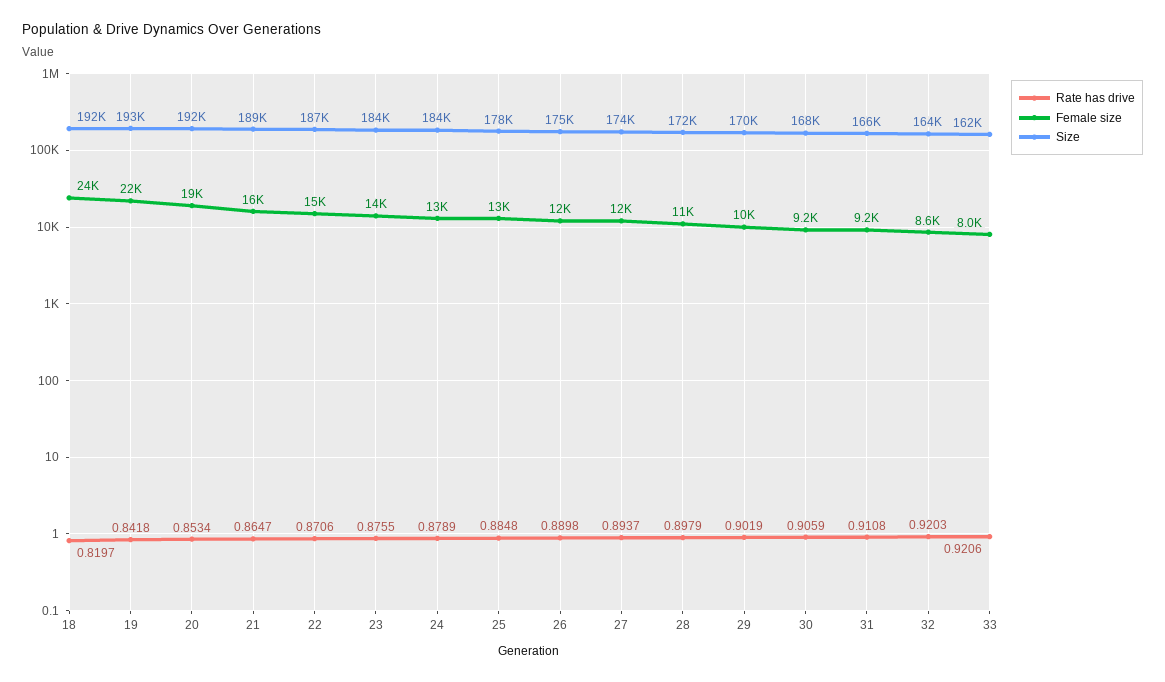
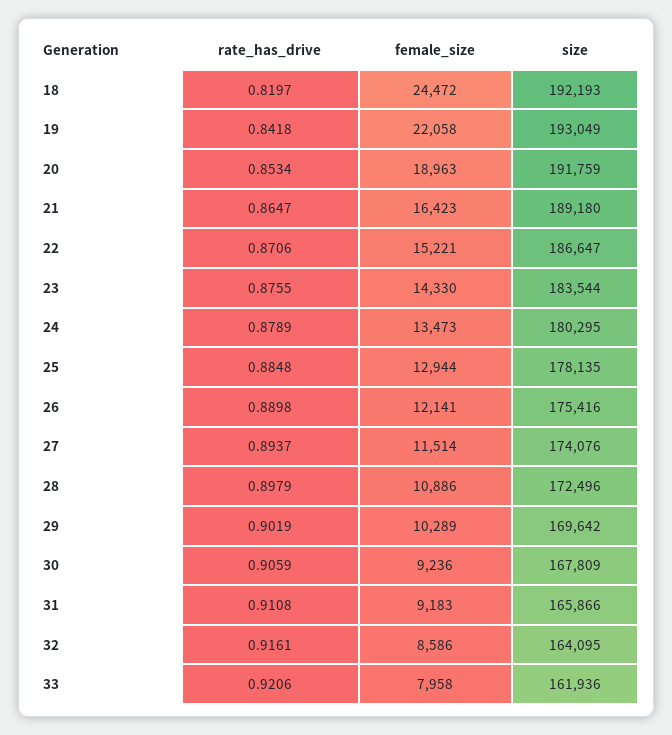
  {
    "Rate has drive": {
      "18": 0.8197,
      "19": 0.8418,
      "20": 0.8534,
      "21": 0.8647,
      "22": 0.8706,
      "23": 0.8755,
      "24": 0.8789,
      "25": 0.8848,
      "26": 0.8898,
      "27": 0.8937,
      "28": 0.8979,
      "29": 0.9019,
      "30": 0.9059,
      "31": 0.9108,
-     "32": 0.9203,
+     "32": 0.9161,
      "33": 0.9206
    },
    "Female size": {
      "18": 24472,
      "19": 22058,
      "20": 18963,
      "21": 16423,
      "22": 15221,
      "23": 14330,
      "24": 13473,
      "25": 12944,
      "26": 12141,
      "27": 11514,
      "28": 10886,
      "29": 10289,
      "30": 9236,
      "31": 9183,
      "32": 8586,
      "33": 7958
    },
    "Size": {
      "18": 192193,
      "19": 193049,
      "20": 191759,
      "21": 189180,
      "22": 186647,
      "23": 183544,
-     "24": 184000,
+     "24": 180295,
      "25": 178135,
      "26": 175416,
      "27": 174076,
      "28": 172496,
      "29": 169642,
      "30": 167809,
      "31": 165866,
      "32": 164095,
      "33": 161936
    }
  }

